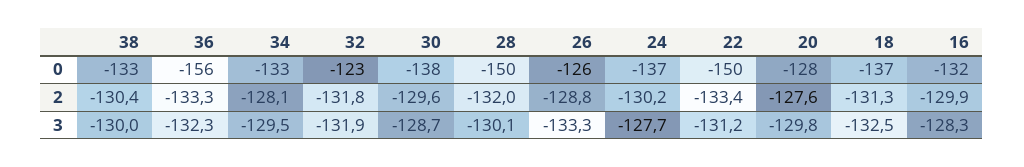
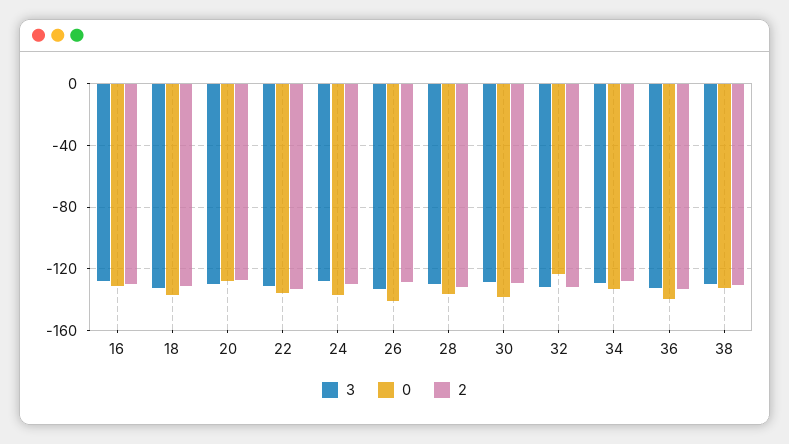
  {
    "0": {
      "38": -133,
-     "36": -156,
+     "36": -140,
      "34": -133,
      "32": -123,
      "30": -138,
-     "28": -150,
+     "28": -135,
-     "26": -126,
+     "26": -140,
      "24": -137,
-     "22": -150,
+     "22": -135,
      "20": -128,
      "18": -137,
      "16": -132
    },
    "2": {
      "38": -130.4,
      "36": -133.3,
      "34": -128.1,
      "32": -131.8,
      "30": -129.6,
      "28": -132,
      "26": -128.8,
      "24": -130.2,
      "22": -133.4,
      "20": -127.6,
      "18": -131.3,
      "16": -129.9
    },
    "3": {
      "38": -130,
      "36": -132.3,
      "34": -129.5,
      "32": -131.9,
      "30": -128.7,
      "28": -130.1,
      "26": -133.3,
      "24": -127.7,
      "22": -131.2,
      "20": -129.8,
      "18": -132.5,
      "16": -128.3
    }
  }

